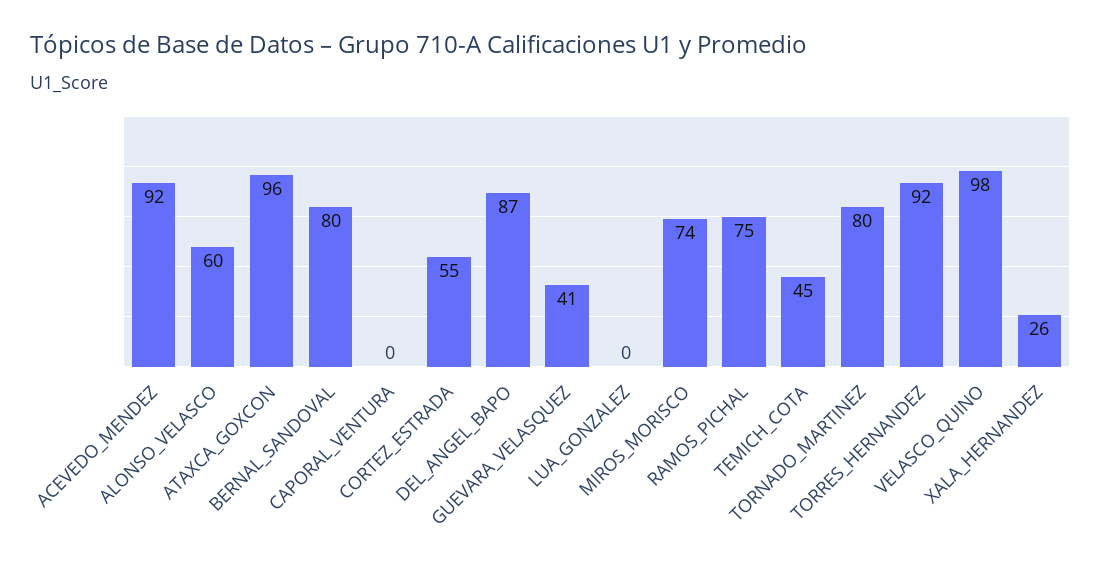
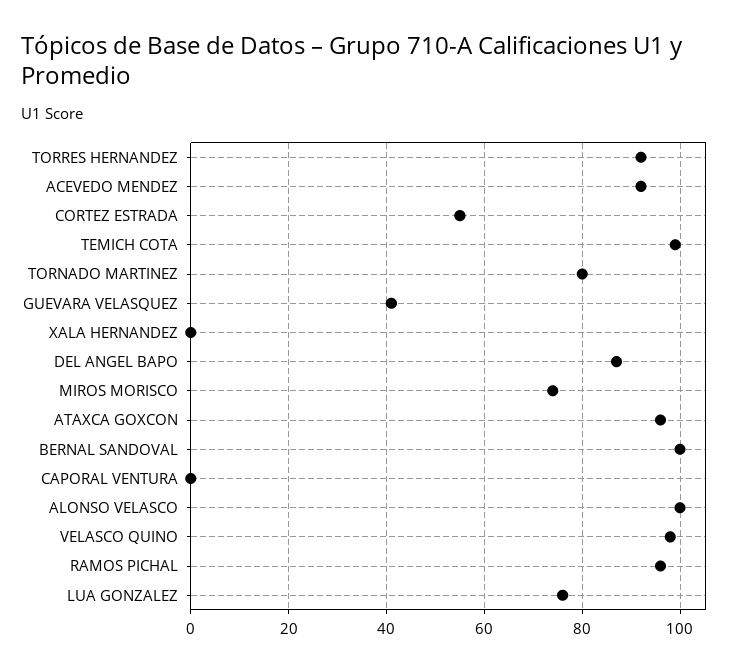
  {
    "ACEVEDO_MENDEZ": 92,
-   "ALONSO_VELASCO": 60,
+   "ALONSO_VELASCO": 100,
    "ATAXCA_GOXCON": 96,
-   "BERNAL_SANDOVAL": 80,
+   "BERNAL_SANDOVAL": 100,
    "CAPORAL_VENTURA": 0,
    "CORTEZ_ESTRADA": 55,
    "DEL_ANGEL_BAPO": 87,
    "GUEVARA_VELASQUEZ": 41,
-   "LUA_GONZALEZ": 0,
+   "LUA_GONZALEZ": 75,
    "MIROS_MORISCO": 74,
-   "RAMOS_PICHAL": 75,
+   "RAMOS_PICHAL": 95,
-   "TEMICH_COTA": 45,
+   "TEMICH_COTA": 100,
    "TORNADO_MARTINEZ": 80,
    "TORRES_HERNANDEZ": 92,
    "VELASCO_QUINO": 98,
-   "XALA_HERNANDEZ": 26
+   "XALA_HERNANDEZ": 0
  }

